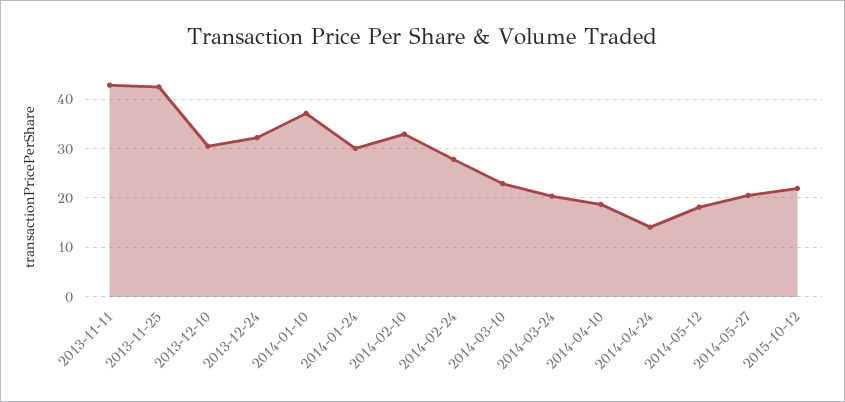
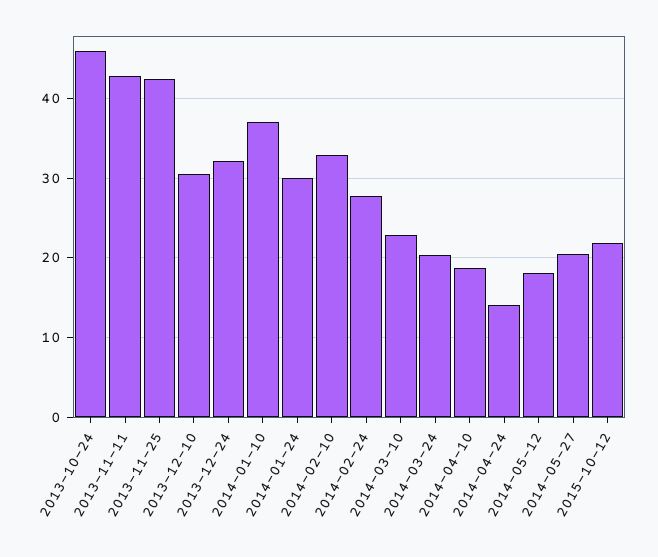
  {
    "2013-11-11": 43,
    "2013-11-25": 42,
    "2013-12-10": 30,
    "2013-12-24": 32,
    "2014-01-10": 37,
    "2014-01-24": 30,
    "2014-02-10": 33,
    "2014-02-24": 28,
    "2014-03-10": 23,
    "2014-03-24": 20,
    "2014-04-10": 19,
    "2014-04-24": 14,
    "2014-05-12": 18,
    "2014-05-27": 21,
-   "2015-10-12": 22
+   "2015-10-12": 22,
+   "2013-10-24": 46
  }

